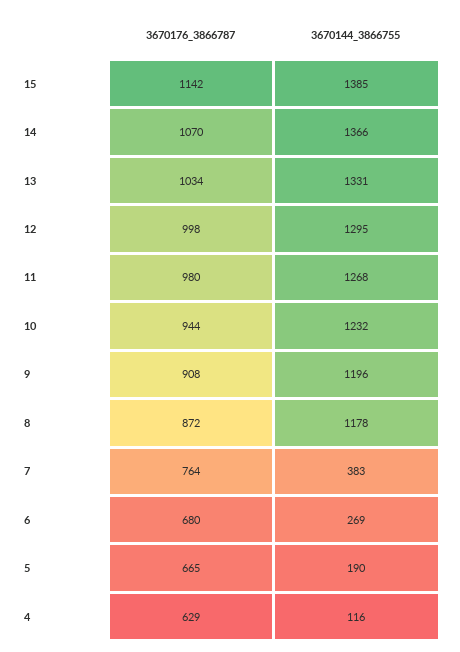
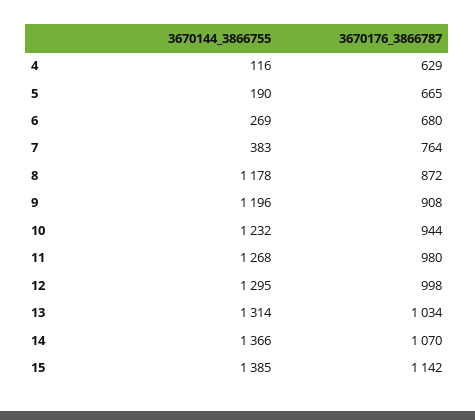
  {
    "3670176_3866787": {
      "15": 1142,
      "14": 1070,
      "13": 1034,
      "12": 998,
      "11": 980,
      "10": 944,
      "9": 908,
      "8": 872,
      "7": 764,
      "6": 680,
      "5": 665,
      "4": 629
    },
    "3670144_3866755": {
      "15": 1385,
      "14": 1366,
-     "13": 1331,
+     "13": 1314,
      "12": 1295,
      "11": 1268,
      "10": 1232,
      "9": 1196,
      "8": 1178,
      "7": 383,
      "6": 269,
      "5": 190,
      "4": 116
    }
  }

